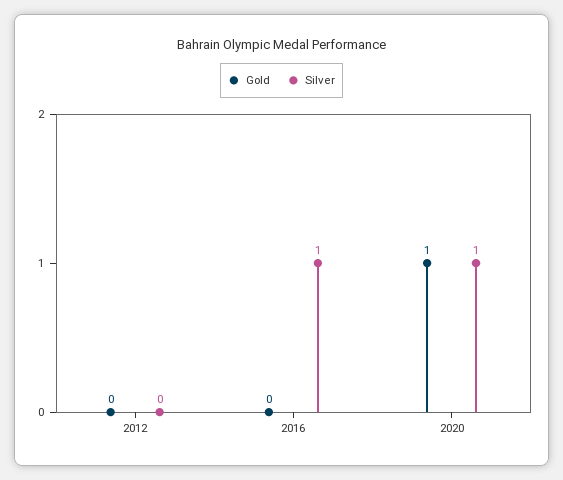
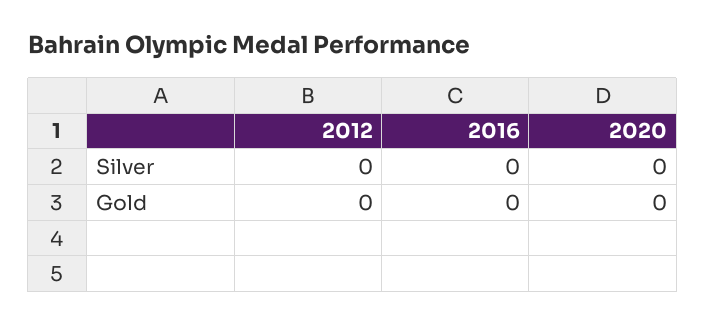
  {
    "Gold": {
      "2012": 0,
      "2016": 0,
-     "2020": 1
+     "2020": 0
    },
    "Silver": {
      "2012": 0,
-     "2016": 1,
+     "2016": 0,
-     "2020": 1
+     "2020": 0
    }
  }

